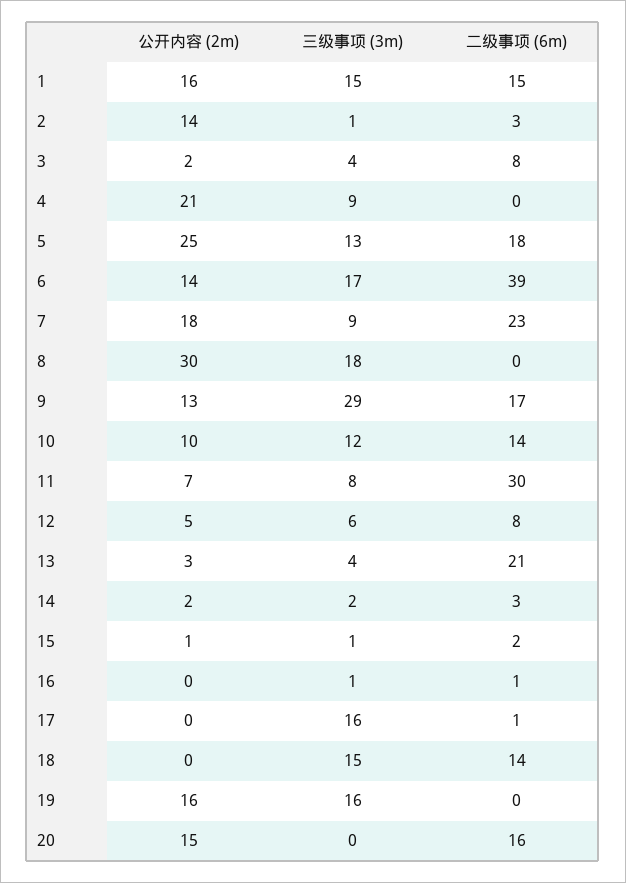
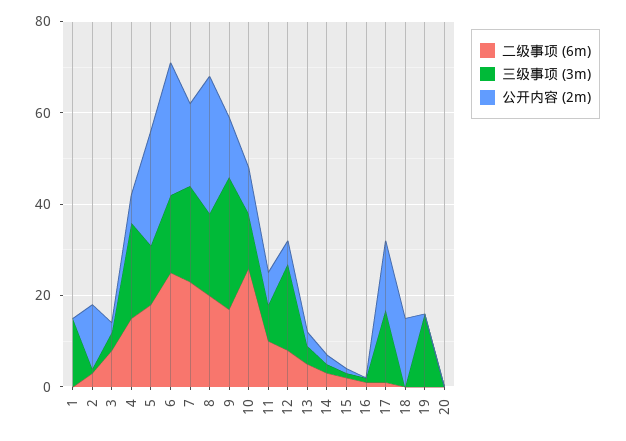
  {
    "公开内容 (2m)": {
-     "1": 16,
+     "1": 0,
      "2": 14,
      "3": 2,
-     "4": 21,
+     "4": 5,
      "5": 25,
-     "6": 14,
+     "6": 30,
      "7": 18,
      "8": 30,
      "9": 13,
      "10": 10,
      "11": 7,
      "12": 5,
      "13": 3,
      "14": 2,
      "15": 1,
      "16": 0,
-     "17": 0,
+     "17": 15,
-     "18": 0,
+     "18": 15,
-     "19": 16,
+     "19": 0,
-     "20": 15
+     "20": 0
    },
    "三级事项 (3m)": {
      "1": 15,
      "2": 1,
      "3": 4,
-     "4": 9,
+     "4": 20,
      "5": 13,
      "6": 17,
-     "7": 9,
+     "7": 20,
      "8": 18,
      "9": 29,
      "10": 12,
      "11": 8,
-     "12": 6,
+     "12": 20,
      "13": 4,
      "14": 2,
      "15": 1,
      "16": 1,
      "17": 16,
-     "18": 15,
+     "18": 0,
      "19": 16,
      "20": 0
    },
    "二级事项 (6m)": {
-     "1": 15,
+     "1": 0,
      "2": 3,
      "3": 8,
-     "4": 0,
+     "4": 15,
      "5": 18,
-     "6": 39,
+     "6": 25,
      "7": 23,
-     "8": 0,
+     "8": 20,
      "9": 17,
-     "10": 14,
+     "10": 25,
-     "11": 30,
+     "11": 10,
      "12": 8,
-     "13": 21,
+     "13": 5,
      "14": 3,
      "15": 2,
      "16": 1,
      "17": 1,
-     "18": 14,
+     "18": 0,
      "19": 0,
-     "20": 16
+     "20": 0
    }
  }

